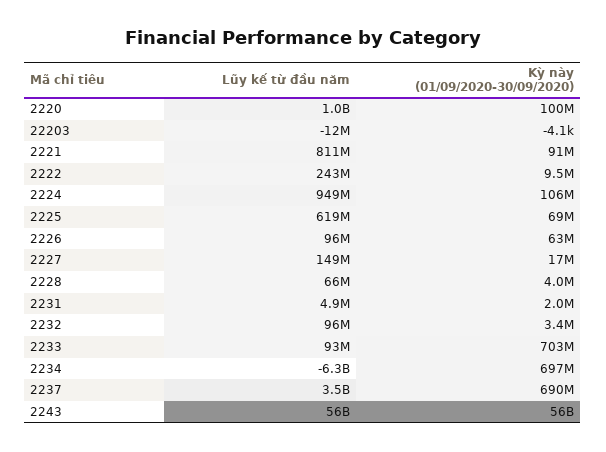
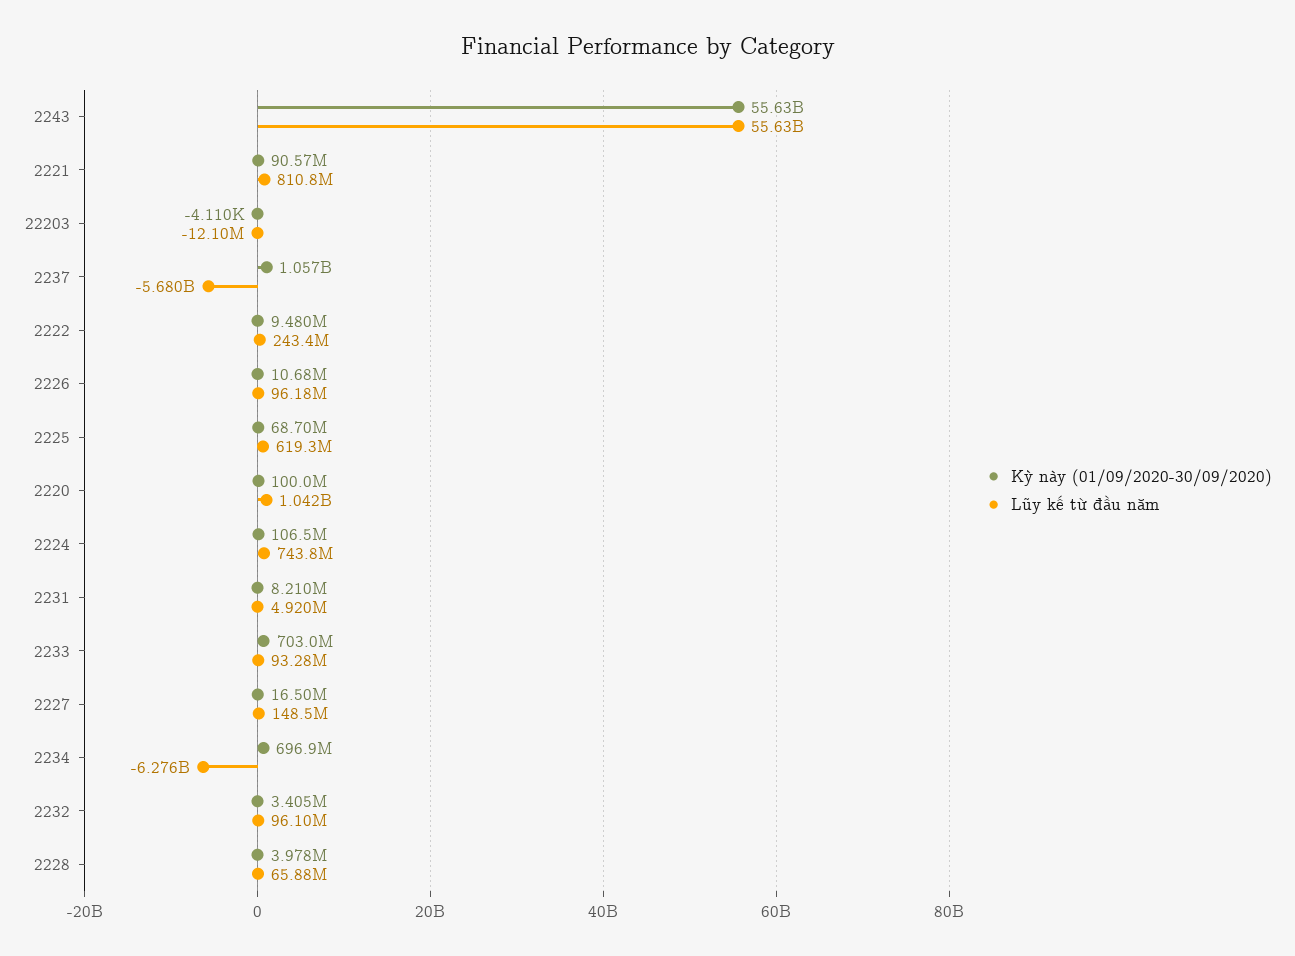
  {
    "Lũy kế từ đầu năm": {
      "2220": 1042000000,
      "22203": -12100000,
      "2221": 810800000,
      "2222": 243400000,
-     "2224": 949000000,
+     "2224": 743800000,
      "2225": 619300000,
      "2226": 96180000,
      "2227": 148500000,
      "2228": 65880000,
      "2231": 4920000,
      "2232": 96100000,
      "2233": 93280000,
      "2234": -6276000000,
-     "2237": 3500000000,
+     "2237": -5680000000,
      "2243": 55630000000
    },
    "Kỳ này (01/09/2020-30/09/2020)": {
      "2220": 100000000,
      "22203": -4110,
      "2221": 90570000,
      "2222": 9480000,
      "2224": 106500000,
      "2225": 68700000,
-     "2226": 63000000,
+     "2226": 10680000,
      "2227": 16500000,
      "2228": 3978000,
-     "2231": 2000000,
+     "2231": 8210000,
      "2232": 3405000,
      "2233": 703000000,
      "2234": 696900000,
-     "2237": 690000000,
+     "2237": 1057000000,
      "2243": 55630000000
    }
  }

